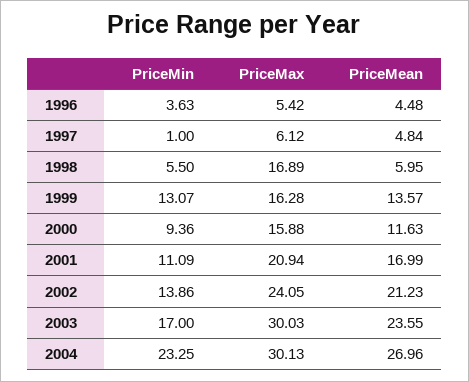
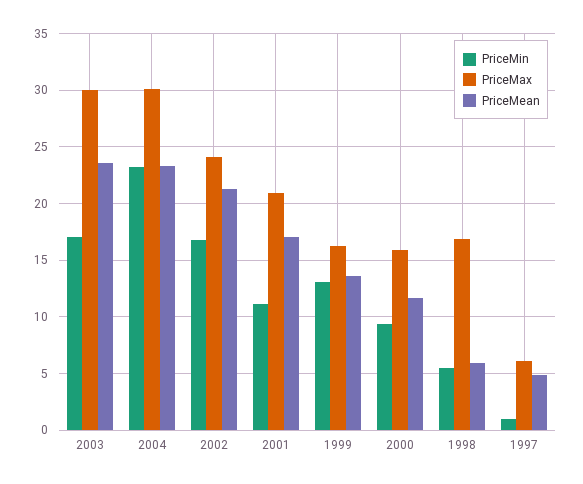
  {
    "PriceMin": {
-     "1996": 3.63,
      "1997": 1,
      "1998": 5.5,
      "1999": 13.07,
      "2000": 9.36,
      "2001": 11.09,
-     "2002": 13.86,
+     "2002": 17,
      "2003": 17,
      "2004": 23.25
    },
    "PriceMax": {
-     "1996": 5.42,
      "1997": 6.12,
      "1998": 16.89,
      "1999": 16.28,
      "2000": 15.88,
      "2001": 20.94,
      "2002": 24.05,
      "2003": 30.03,
      "2004": 30.13
    },
    "PriceMean": {
-     "1996": 4.48,
      "1997": 4.84,
      "1998": 5.95,
      "1999": 13.57,
      "2000": 11.63,
      "2001": 16.99,
      "2002": 21.23,
      "2003": 23.55,
-     "2004": 26.96
+     "2004": 23
    }
  }

